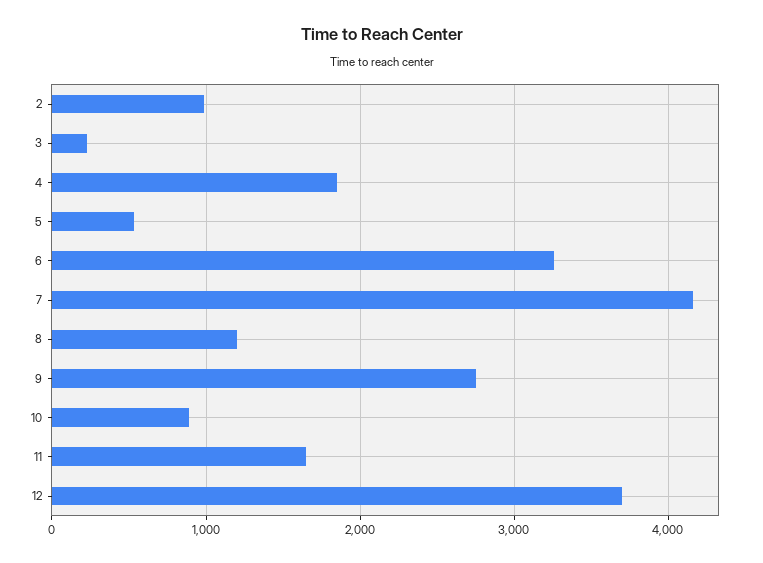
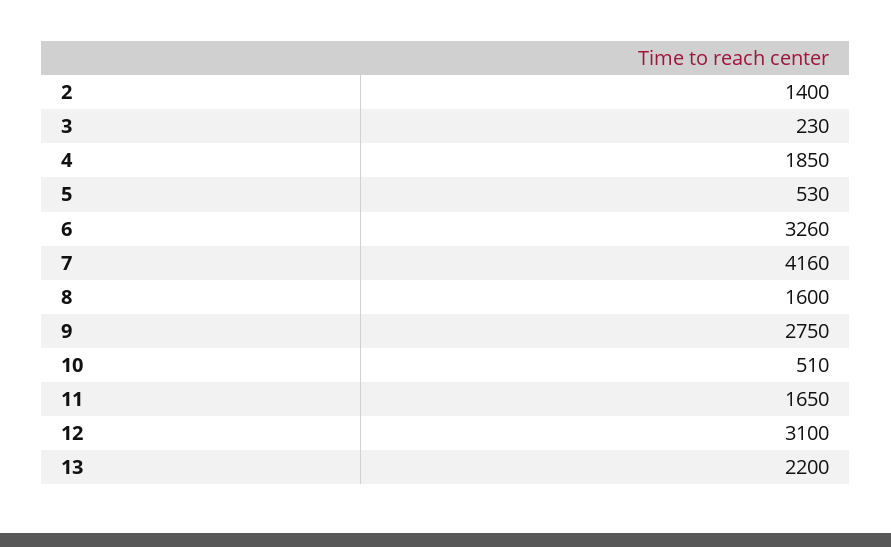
  {
-   "2": 1000,
+   "2": 1400,
    "3": 230,
    "4": 1850,
    "5": 530,
    "6": 3260,
    "7": 4160,
-   "8": 1200,
+   "8": 1600,
    "9": 2750,
-   "10": 900,
+   "10": 510,
    "11": 1650,
-   "12": 3700
+   "12": 3100,
+   "13": 2200
  }

